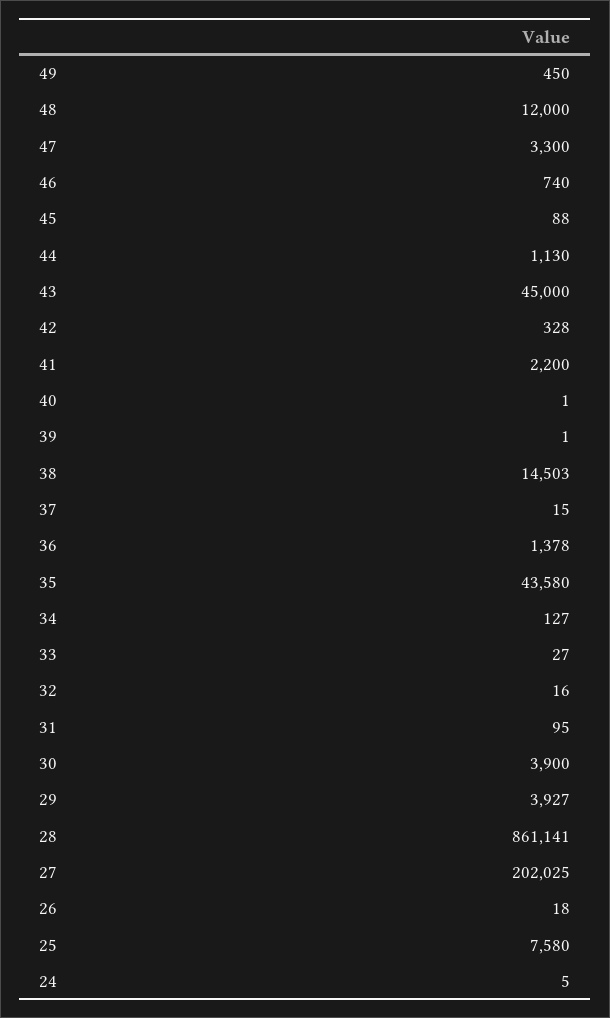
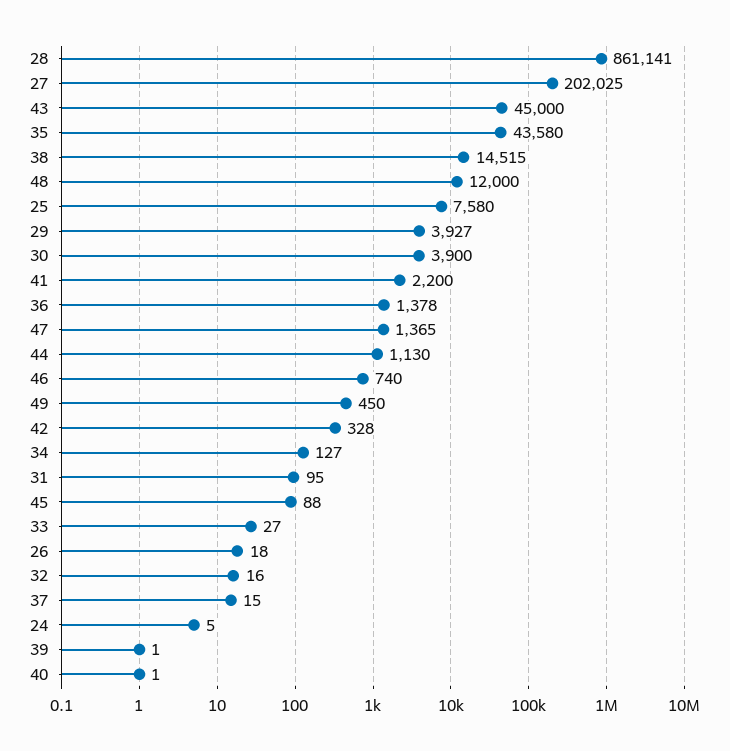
  {
    "49": 450,
    "48": 12000,
-   "47": 3300,
+   "47": 1365,
    "46": 740,
    "45": 88,
    "44": 1130,
    "43": 45000,
    "42": 328,
    "41": 2200,
    "40": 1,
    "39": 1,
-   "38": 14503,
+   "38": 14515,
    "37": 15,
    "36": 1378,
    "35": 43580,
    "34": 127,
    "33": 27,
    "32": 16,
    "31": 95,
    "30": 3900,
    "29": 3927,
    "28": 861141,
    "27": 202025,
    "26": 18,
    "25": 7580,
    "24": 5
  }

